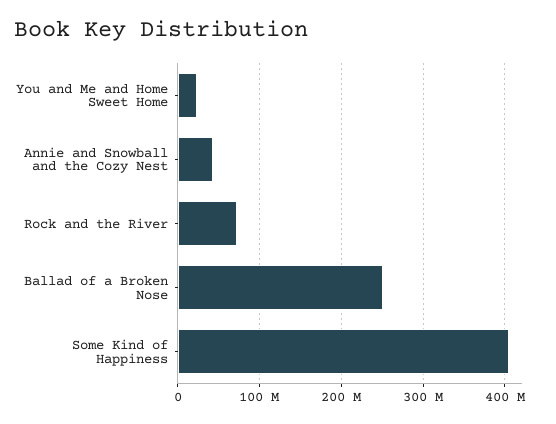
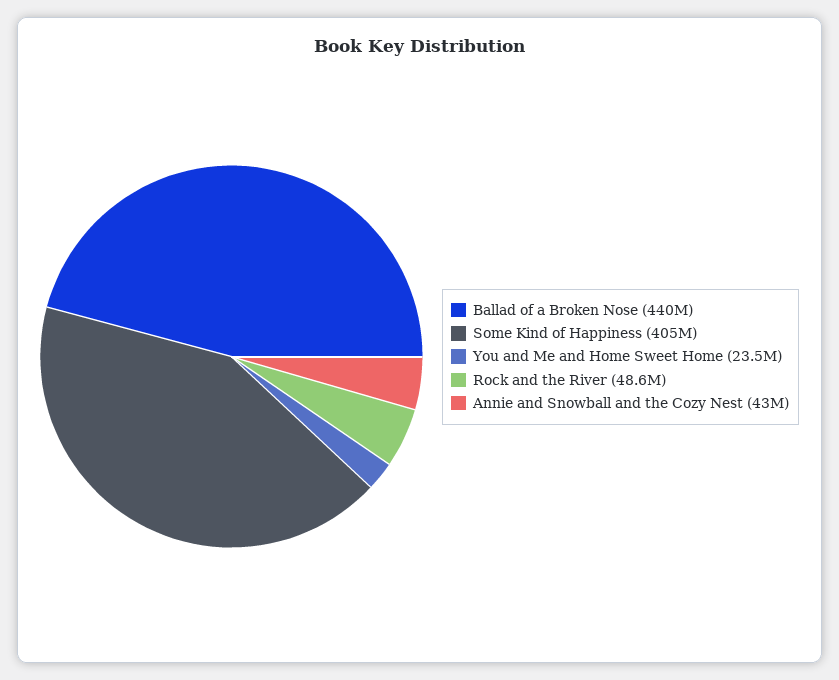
  {
    "You and Me and Home Sweet Home": 23500000,
    "Annie and Snowball and the Cozy Nest": 43000000,
-   "Rock and the River": 70000000,
+   "Rock and the River": 48600000,
-   "Ballad of a Broken Nose": 250000000,
+   "Ballad of a Broken Nose": 440000000,
    "Some Kind of Happiness": 405000000
  }

